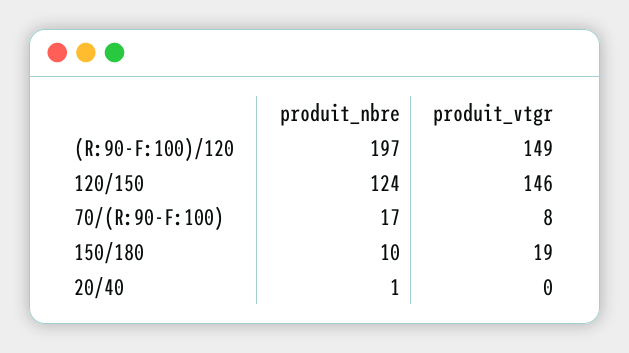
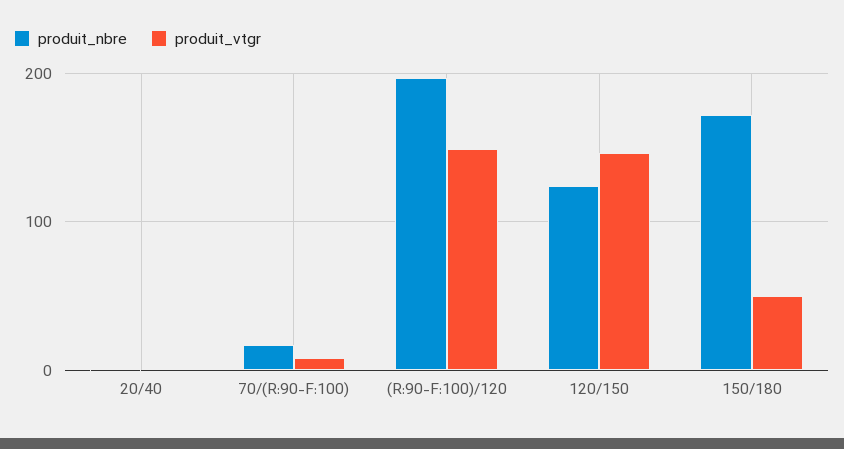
  {
    "produit_nbre": {
      "(R:90-F:100)/120": 197,
      "120/150": 124,
      "70/(R:90-F:100)": 17,
-     "150/180": 10,
+     "150/180": 170,
      "20/40": 1
    },
    "produit_vtgr": {
      "(R:90-F:100)/120": 149,
      "120/150": 146,
      "70/(R:90-F:100)": 8,
-     "150/180": 19,
+     "150/180": 50,
      "20/40": 0
    }
  }

